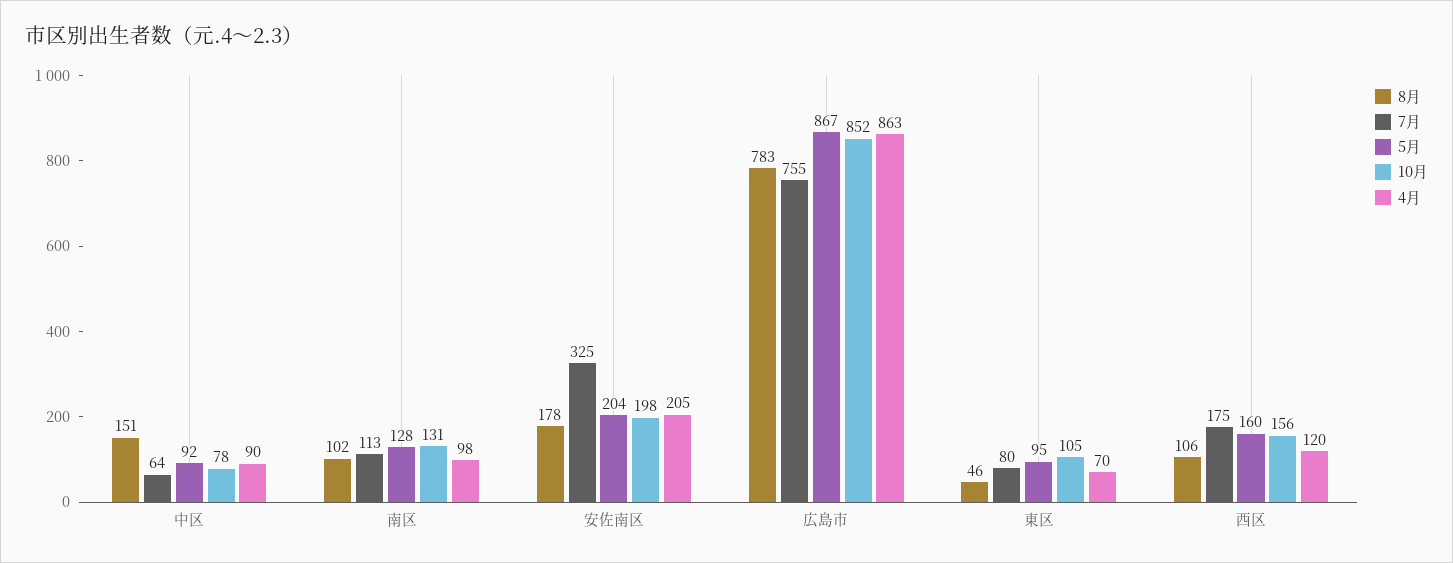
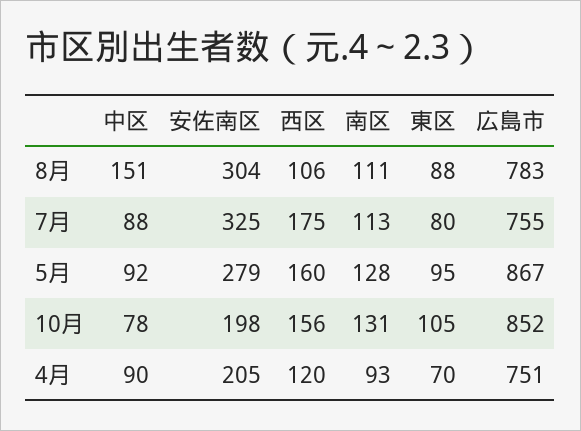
  {
    "8月": {
      "中区": 151,
-     "南区": 102,
+     "南区": 111,
-     "安佐南区": 178,
+     "安佐南区": 304,
      "広島市": 783,
-     "東区": 46,
+     "東区": 88,
      "西区": 106
    },
    "7月": {
-     "中区": 64,
+     "中区": 88,
      "南区": 113,
      "安佐南区": 325,
      "広島市": 755,
      "東区": 80,
      "西区": 175
    },
    "5月": {
      "中区": 92,
      "南区": 128,
-     "安佐南区": 204,
+     "安佐南区": 279,
      "広島市": 867,
      "東区": 95,
      "西区": 160
    },
    "10月": {
      "中区": 78,
      "南区": 131,
      "安佐南区": 198,
      "広島市": 852,
      "東区": 105,
      "西区": 156
    },
    "4月": {
      "中区": 90,
-     "南区": 98,
+     "南区": 93,
      "安佐南区": 205,
-     "広島市": 863,
+     "広島市": 751,
      "東区": 70,
      "西区": 120
    }
  }

